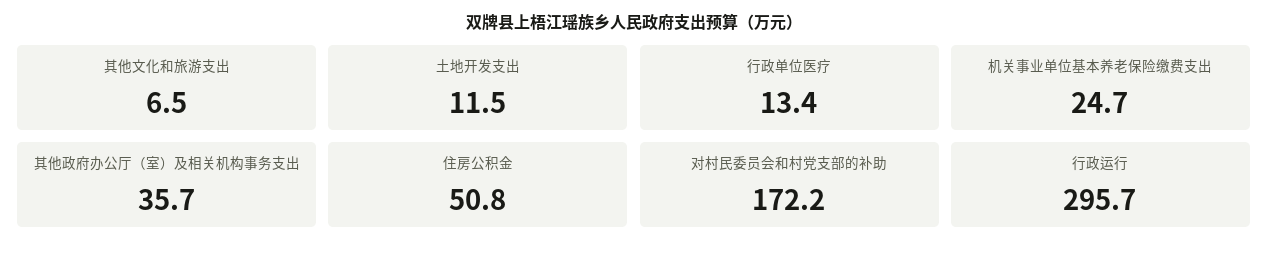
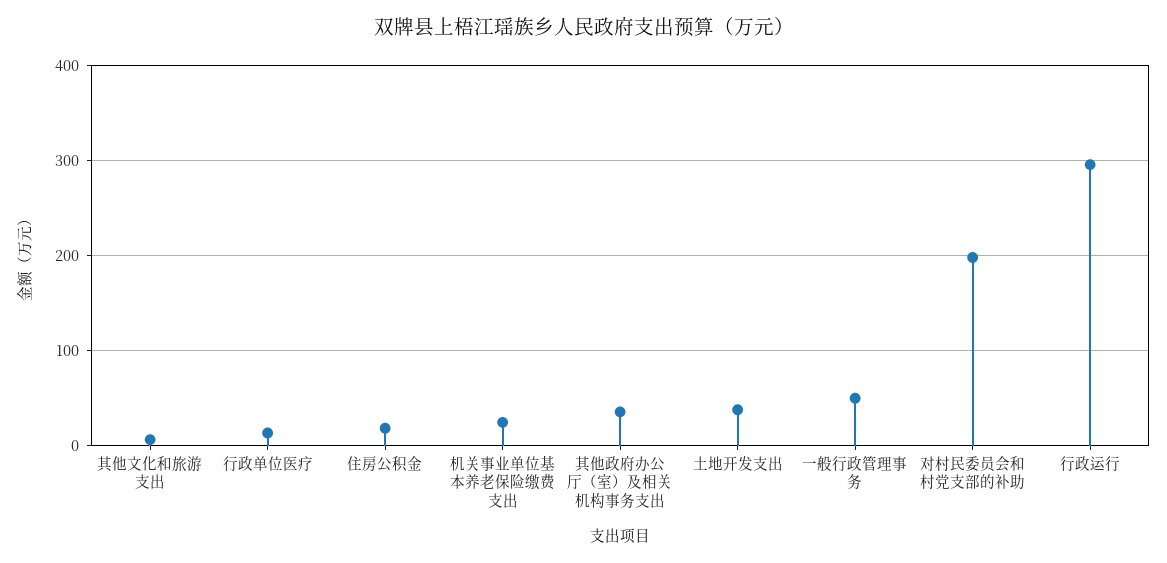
  {
    "其他文化和旅游支出": 6.5,
-   "土地开发支出": 11.5,
+   "土地开发支出": 40,
    "行政单位医疗": 13.4,
    "机关事业单位基本养老保险缴费支出": 24.7,
    "其他政府办公厅（室）及相关机构事务支出": 35.7,
-   "住房公积金": 50.8,
+   "住房公积金": 20,
-   "对村民委员会和村党支部的补助": 172.2,
+   "对村民委员会和村党支部的补助": 200,
-   "行政运行": 295.7
+   "行政运行": 295.7,
+   "一般行政管理事务": 50
  }

